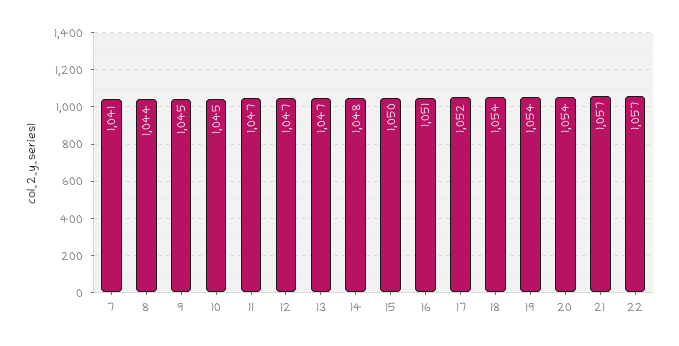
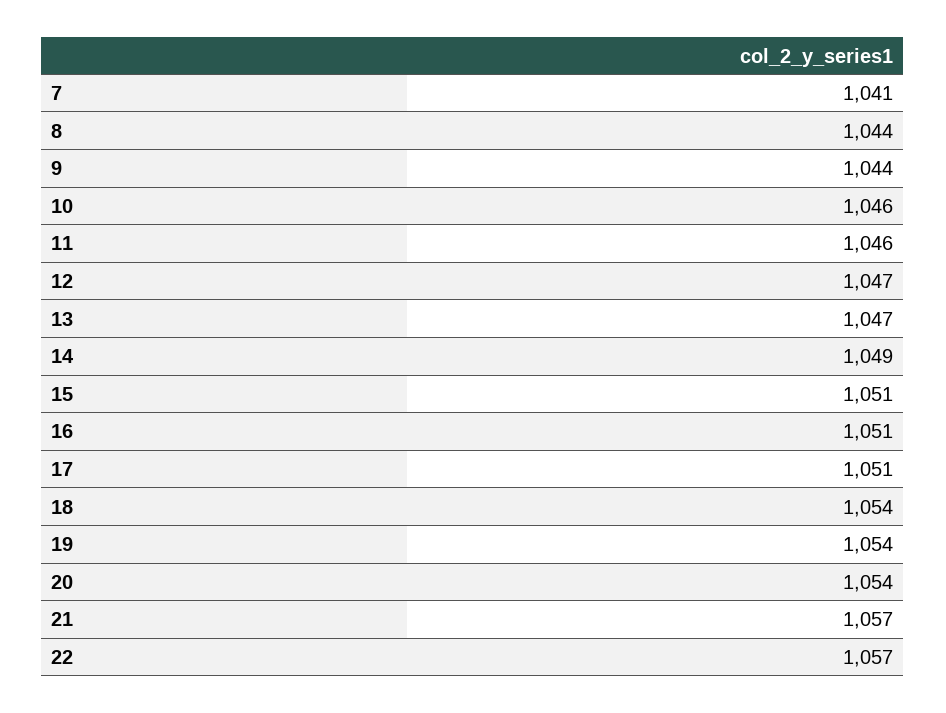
  {
    "7": 1041,
    "8": 1044,
-   "9": 1045,
+   "9": 1044,
-   "10": 1045,
+   "10": 1046,
-   "11": 1047,
+   "11": 1046,
    "12": 1047,
    "13": 1047,
-   "14": 1048,
+   "14": 1049,
-   "15": 1050,
+   "15": 1051,
    "16": 1051,
-   "17": 1052,
+   "17": 1051,
    "18": 1054,
    "19": 1054,
    "20": 1054,
    "21": 1057,
    "22": 1057
  }

